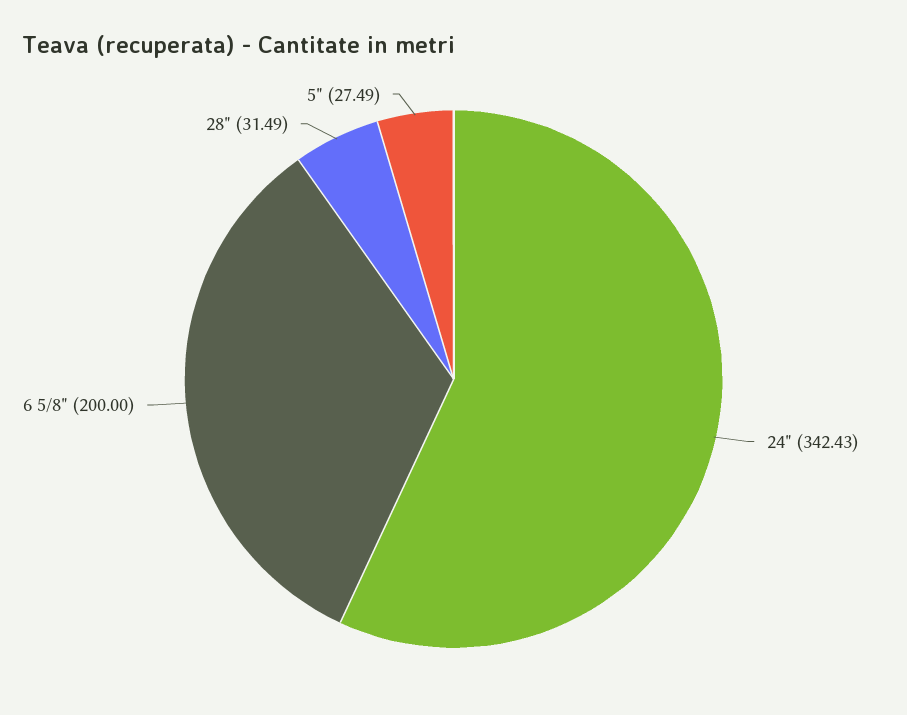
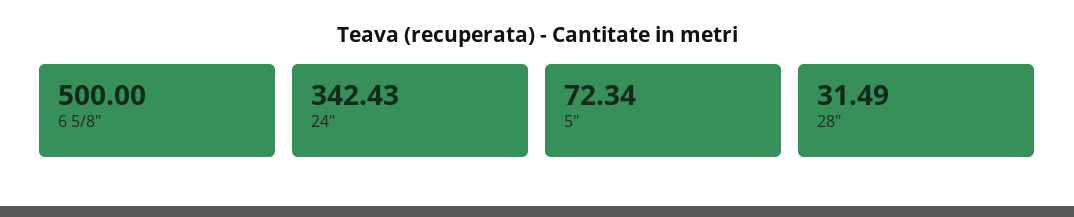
  {
    "24\"": 342.43,
-   "6 5/8\"": 200,
+   "6 5/8\"": 500,
    "28\"": 31.49,
-   "5\"": 27.49
+   "5\"": 72.34
  }

